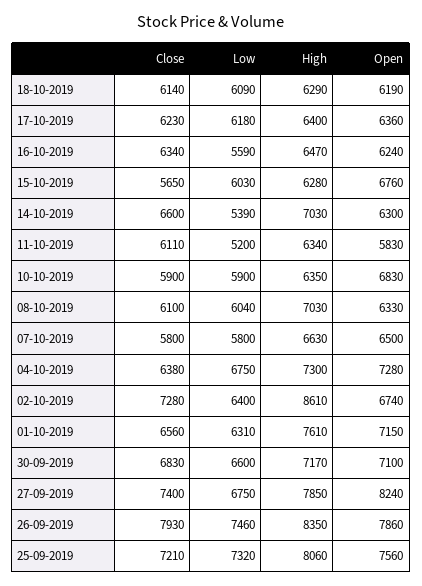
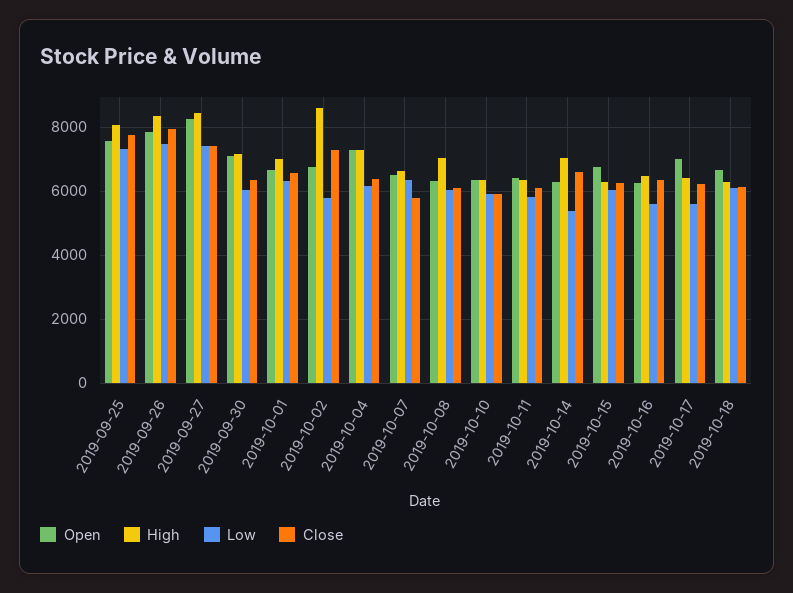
  {
    "Close": {
      "18-10-2019": 6140,
      "17-10-2019": 6230,
      "16-10-2019": 6340,
-     "15-10-2019": 5650,
+     "15-10-2019": 6200,
      "14-10-2019": 6600,
      "11-10-2019": 6110,
      "10-10-2019": 5900,
      "08-10-2019": 6100,
      "07-10-2019": 5800,
      "04-10-2019": 6380,
      "02-10-2019": 7280,
      "01-10-2019": 6560,
-     "30-09-2019": 6830,
+     "30-09-2019": 6400,
      "27-09-2019": 7400,
      "26-09-2019": 7930,
-     "25-09-2019": 7210
+     "25-09-2019": 7800
    },
    "Low": {
      "18-10-2019": 6090,
-     "17-10-2019": 6180,
+     "17-10-2019": 5600,
      "16-10-2019": 5590,
      "15-10-2019": 6030,
      "14-10-2019": 5390,
-     "11-10-2019": 5200,
+     "11-10-2019": 5800,
      "10-10-2019": 5900,
      "08-10-2019": 6040,
-     "07-10-2019": 5800,
+     "07-10-2019": 6400,
-     "04-10-2019": 6750,
+     "04-10-2019": 6200,
-     "02-10-2019": 6400,
+     "02-10-2019": 5800,
      "01-10-2019": 6310,
-     "30-09-2019": 6600,
+     "30-09-2019": 6000,
-     "27-09-2019": 6750,
+     "27-09-2019": 7400,
      "26-09-2019": 7460,
      "25-09-2019": 7320
    },
    "High": {
      "18-10-2019": 6290,
      "17-10-2019": 6400,
      "16-10-2019": 6470,
      "15-10-2019": 6280,
      "14-10-2019": 7030,
      "11-10-2019": 6340,
      "10-10-2019": 6350,
      "08-10-2019": 7030,
      "07-10-2019": 6630,
      "04-10-2019": 7300,
      "02-10-2019": 8610,
-     "01-10-2019": 7610,
+     "01-10-2019": 7000,
      "30-09-2019": 7170,
-     "27-09-2019": 7850,
+     "27-09-2019": 8400,
      "26-09-2019": 8350,
      "25-09-2019": 8060
    },
    "Open": {
-     "18-10-2019": 6190,
+     "18-10-2019": 6600,
-     "17-10-2019": 6360,
+     "17-10-2019": 7000,
      "16-10-2019": 6240,
      "15-10-2019": 6760,
      "14-10-2019": 6300,
-     "11-10-2019": 5830,
+     "11-10-2019": 6400,
-     "10-10-2019": 6830,
+     "10-10-2019": 6400,
      "08-10-2019": 6330,
      "07-10-2019": 6500,
      "04-10-2019": 7280,
      "02-10-2019": 6740,
-     "01-10-2019": 7150,
+     "01-10-2019": 6600,
      "30-09-2019": 7100,
      "27-09-2019": 8240,
      "26-09-2019": 7860,
      "25-09-2019": 7560
    }
  }

